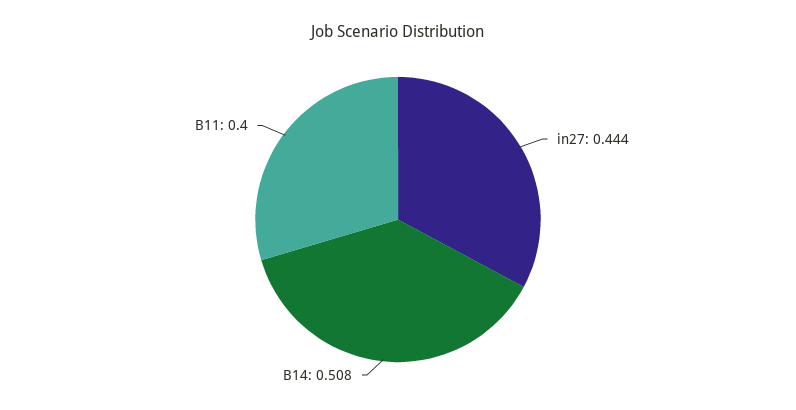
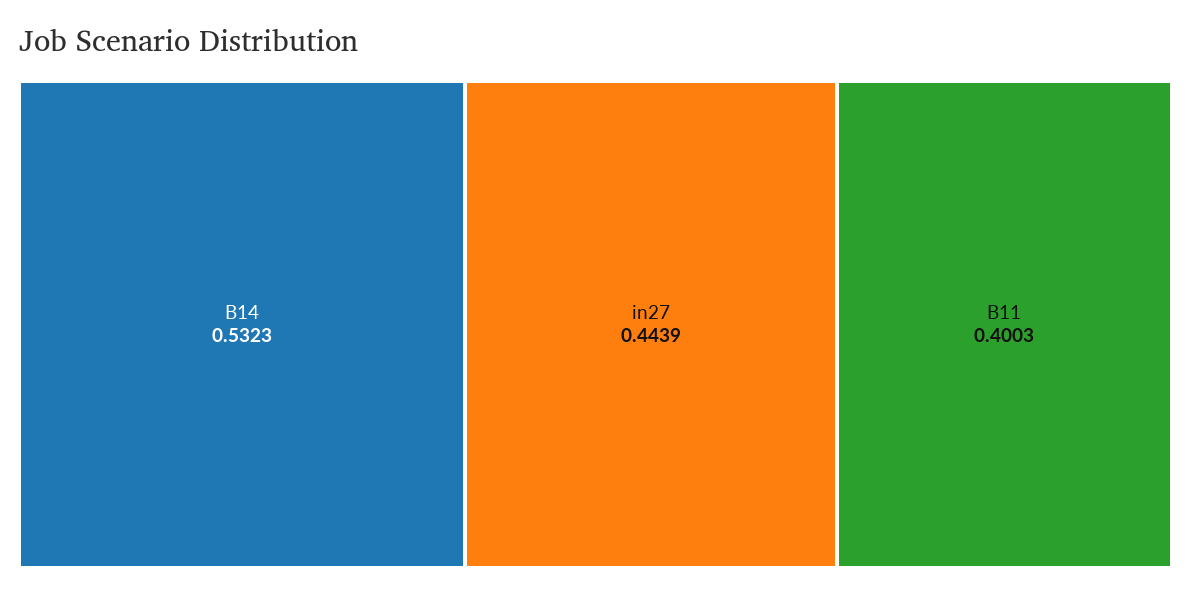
  {
    "in27": 0.4439,
-   "B14": 0.508,
+   "B14": 0.5323,
    "B11": 0.4003
  }

